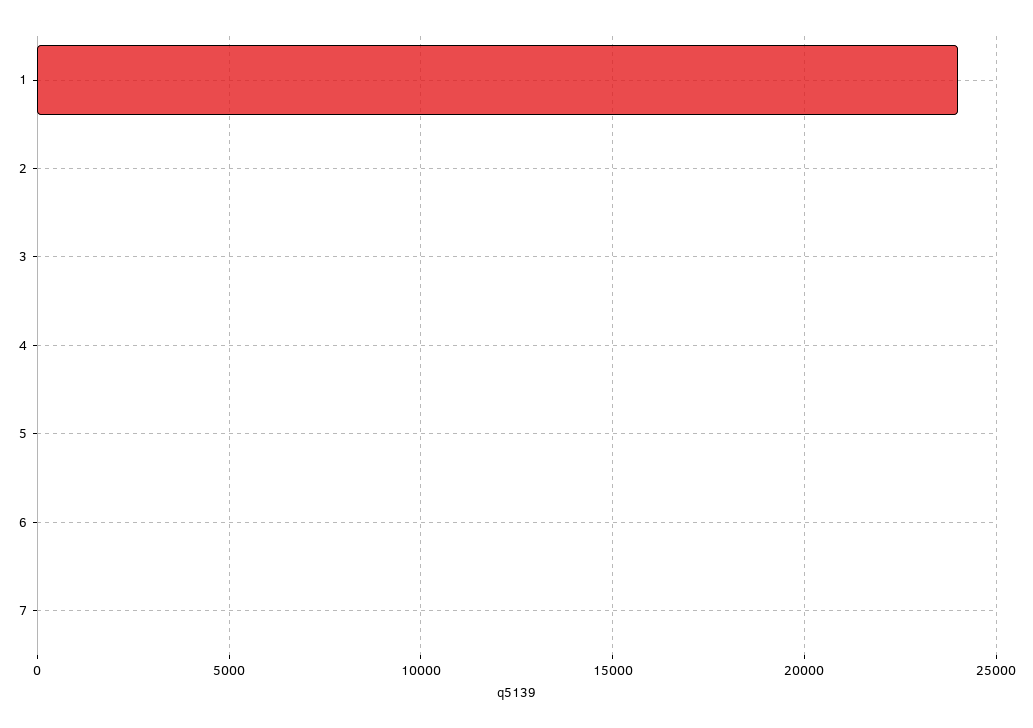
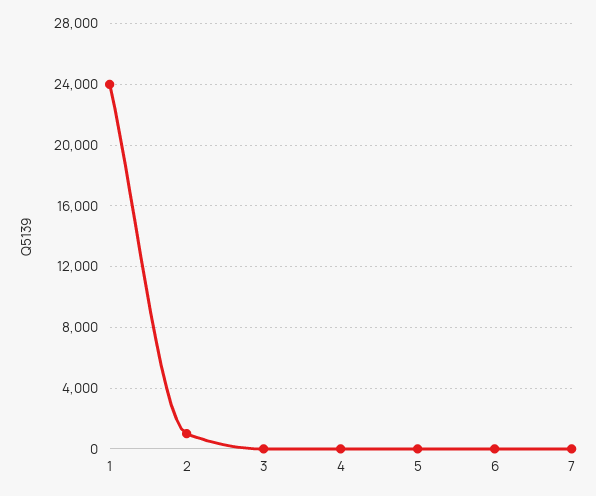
  {
    "1": 24000,
-   "2": 0,
+   "2": 1000,
    "3": 0,
    "4": 0,
    "5": 0,
    "6": 0,
    "7": 0
  }

